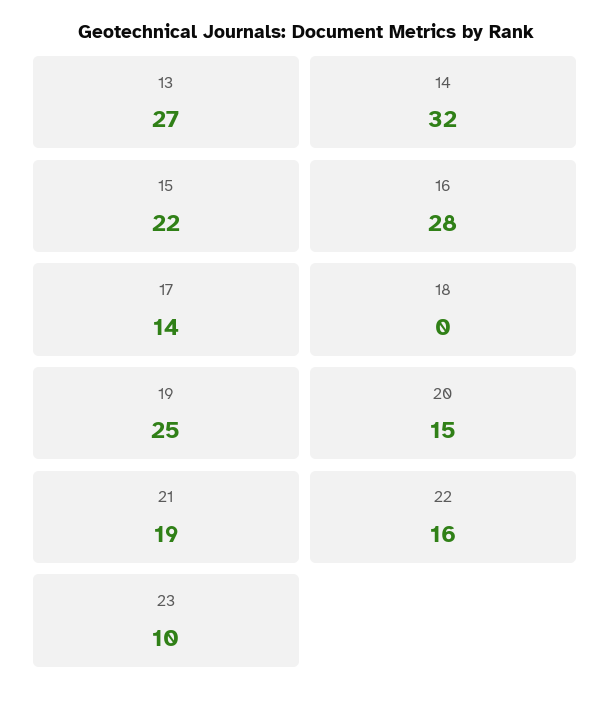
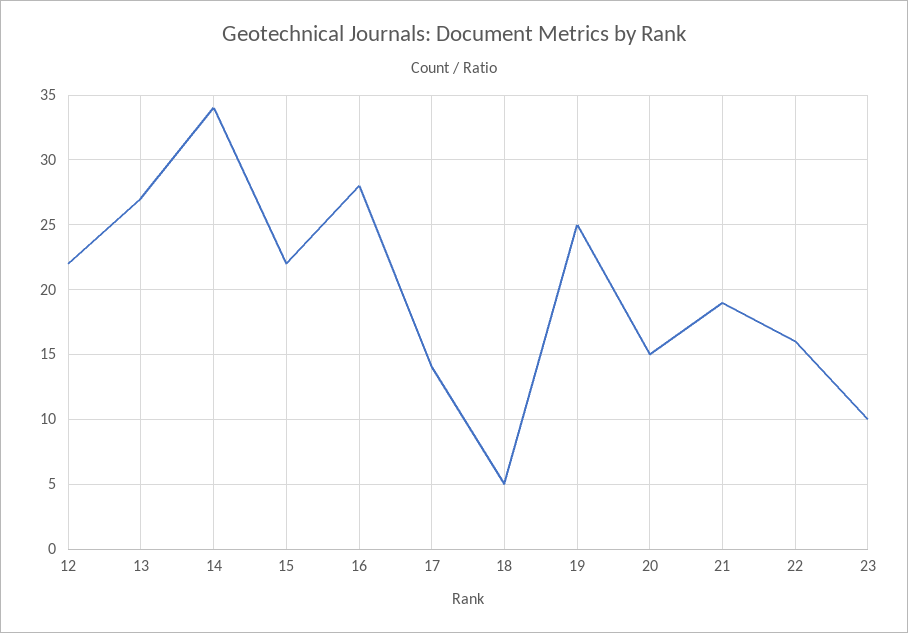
  {
    "13": 27,
-   "14": 32,
+   "14": 34,
    "15": 22,
    "16": 28,
    "17": 14,
-   "18": 0,
+   "18": 5,
    "19": 25,
    "20": 15,
    "21": 19,
    "22": 16,
-   "23": 10
+   "23": 10,
+   "12": 22
  }

